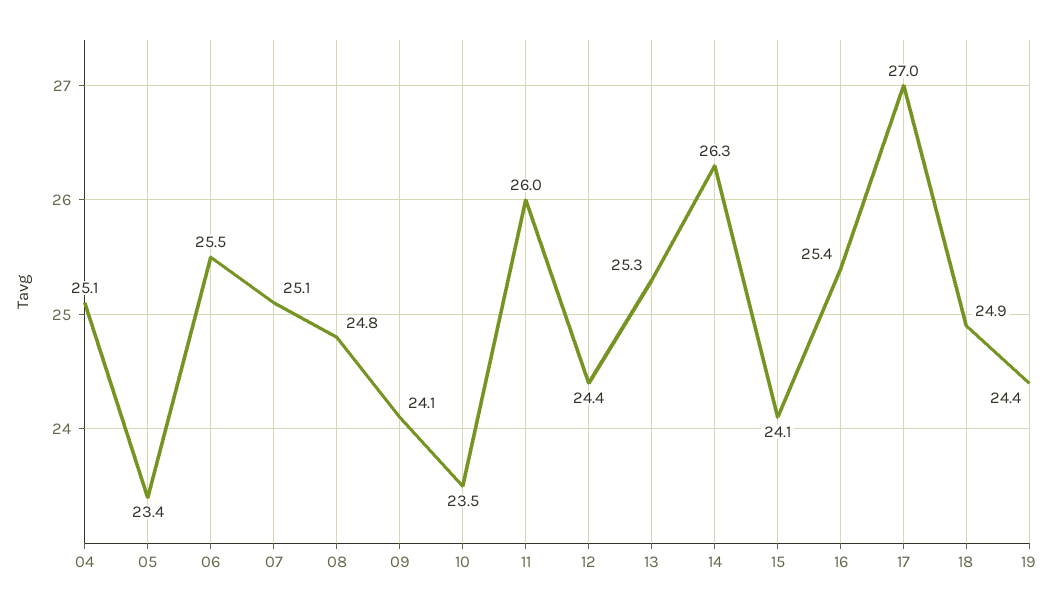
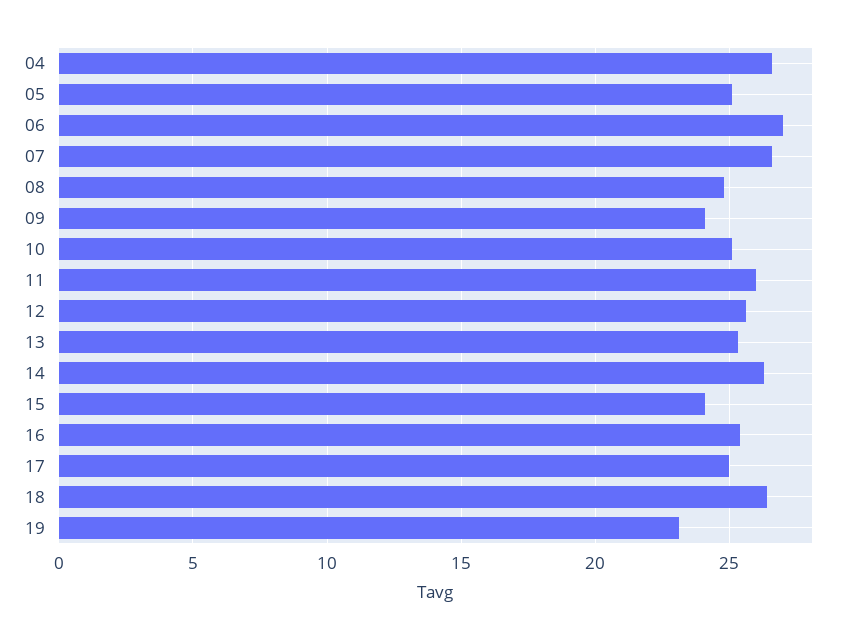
  {
-   "04": 25.1,
+   "04": 26.5,
-   "05": 23.4,
+   "05": 25,
-   "06": 25.5,
+   "06": 27,
-   "07": 25.1,
+   "07": 26.5,
    "08": 24.8,
    "09": 24.1,
-   "10": 23.5,
+   "10": 25,
    "11": 26,
-   "12": 24.4,
+   "12": 25.5,
    "13": 25.3,
    "14": 26.3,
    "15": 24.1,
    "16": 25.4,
-   "17": 27,
+   "17": 25,
-   "18": 24.9,
+   "18": 26.5,
-   "19": 24.4
+   "19": 23
  }

